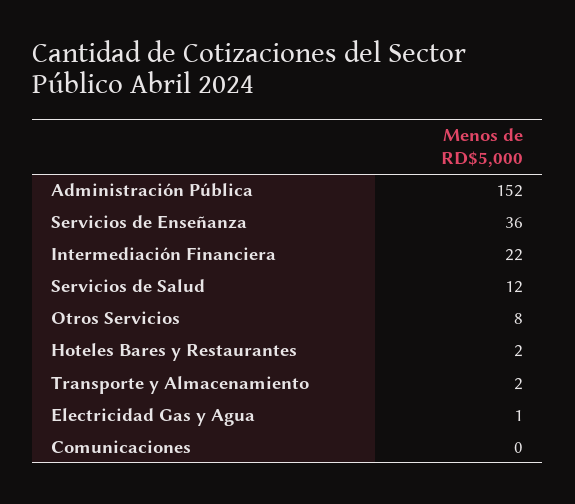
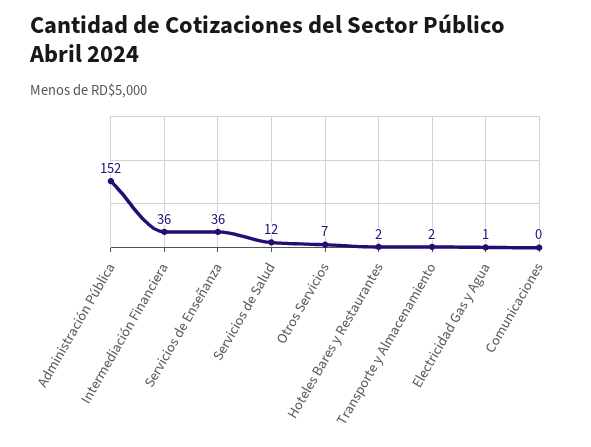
  {
    "Administración Pública": 152,
    "Servicios de Enseñanza": 36,
-   "Intermediación Financiera": 22,
+   "Intermediación Financiera": 36,
    "Servicios de Salud": 12,
-   "Otros Servicios": 8,
+   "Otros Servicios": 7,
    "Hoteles Bares y Restaurantes": 2,
    "Transporte y Almacenamiento": 2,
    "Electricidad Gas y Agua": 1,
    "Comunicaciones": 0
  }

